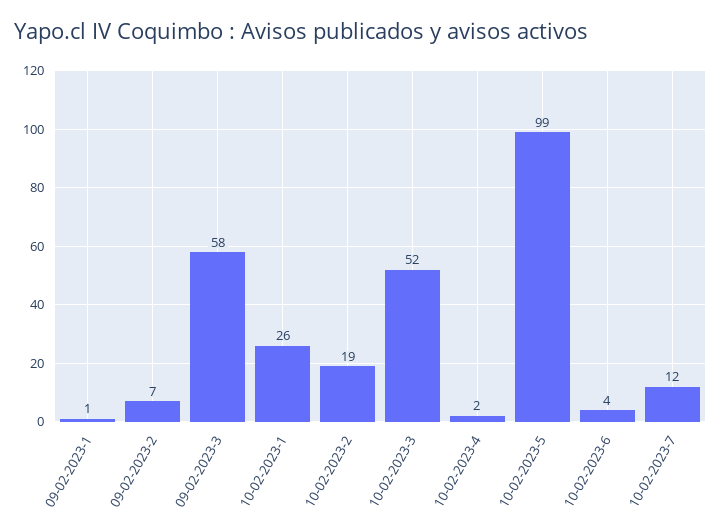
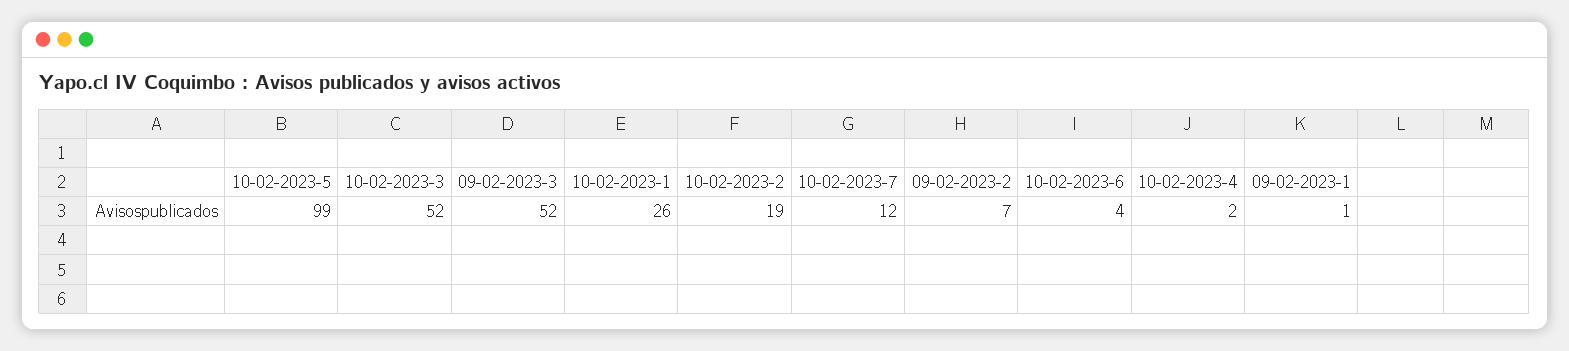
  {
    "09-02-2023-1": 1,
    "09-02-2023-2": 7,
-   "09-02-2023-3": 58,
+   "09-02-2023-3": 52,
    "10-02-2023-1": 26,
    "10-02-2023-2": 19,
    "10-02-2023-3": 52,
    "10-02-2023-4": 2,
    "10-02-2023-5": 99,
    "10-02-2023-6": 4,
    "10-02-2023-7": 12
  }

